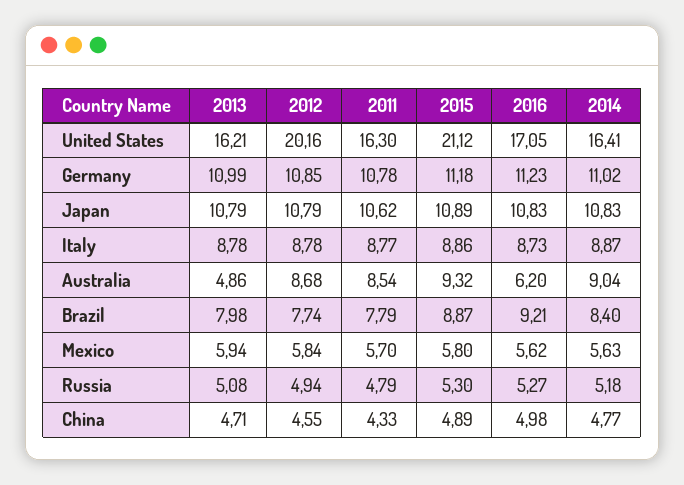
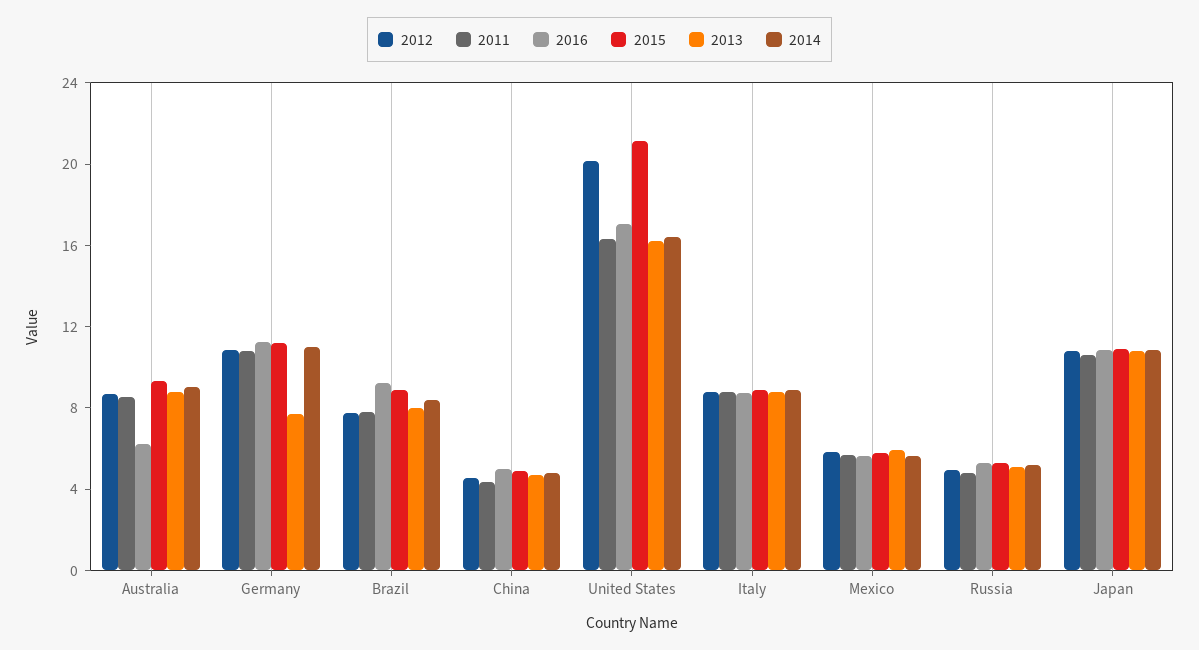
  {
    "2013": {
      "United States": 16.21,
-     "Germany": 10.99,
+     "Germany": 8,
      "Japan": 10.79,
      "Italy": 8.78,
-     "Australia": 4.86,
+     "Australia": 9,
      "Brazil": 7.98,
      "Mexico": 5.94,
      "Russia": 5.08,
      "China": 4.71
    },
    "2012": {
      "United States": 20.16,
      "Germany": 10.85,
      "Japan": 10.79,
      "Italy": 8.78,
      "Australia": 8.68,
      "Brazil": 7.74,
      "Mexico": 5.84,
      "Russia": 4.94,
      "China": 4.55
    },
    "2011": {
      "United States": 16.3,
      "Germany": 10.78,
      "Japan": 10.62,
      "Italy": 8.77,
      "Australia": 8.54,
      "Brazil": 7.79,
      "Mexico": 5.7,
      "Russia": 4.79,
      "China": 4.33
    },
    "2015": {
      "United States": 21.12,
      "Germany": 11.18,
      "Japan": 10.89,
      "Italy": 8.86,
      "Australia": 9.32,
      "Brazil": 8.87,
      "Mexico": 5.8,
      "Russia": 5.3,
      "China": 4.89
    },
    "2016": {
      "United States": 17.05,
      "Germany": 11.23,
      "Japan": 10.83,
      "Italy": 8.73,
      "Australia": 6.2,
      "Brazil": 9.21,
      "Mexico": 5.62,
      "Russia": 5.27,
      "China": 4.98
    },
    "2014": {
      "United States": 16.41,
      "Germany": 11.02,
      "Japan": 10.83,
      "Italy": 8.87,
      "Australia": 9.04,
      "Brazil": 8.4,
      "Mexico": 5.63,
      "Russia": 5.18,
      "China": 4.77
    }
  }

